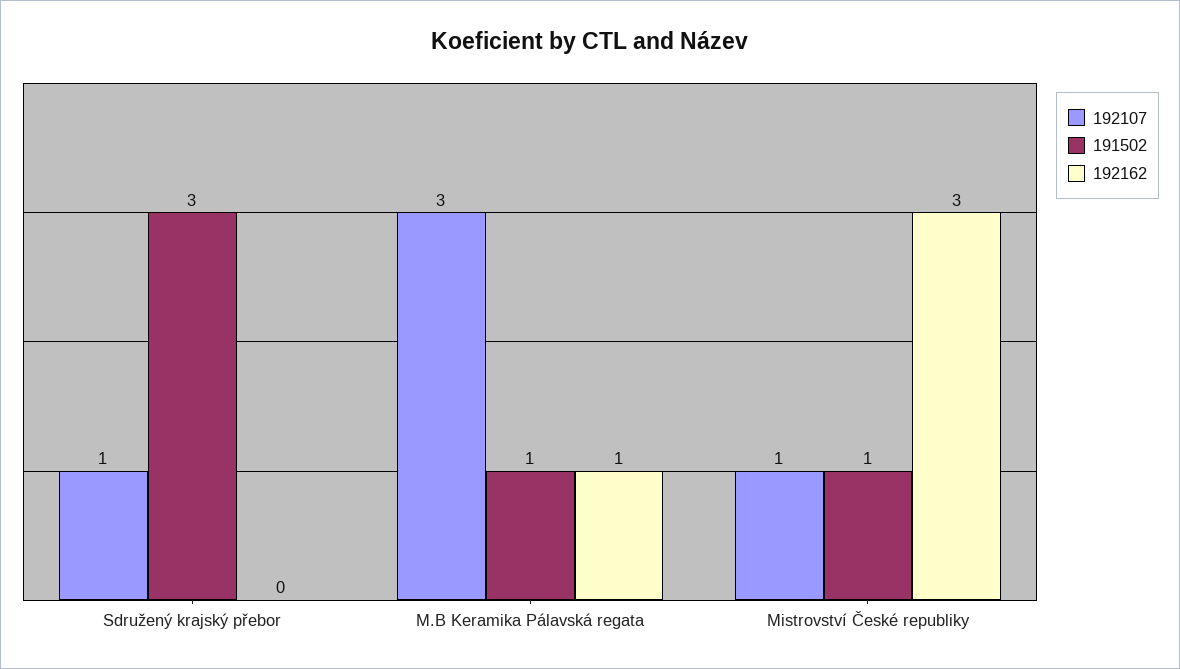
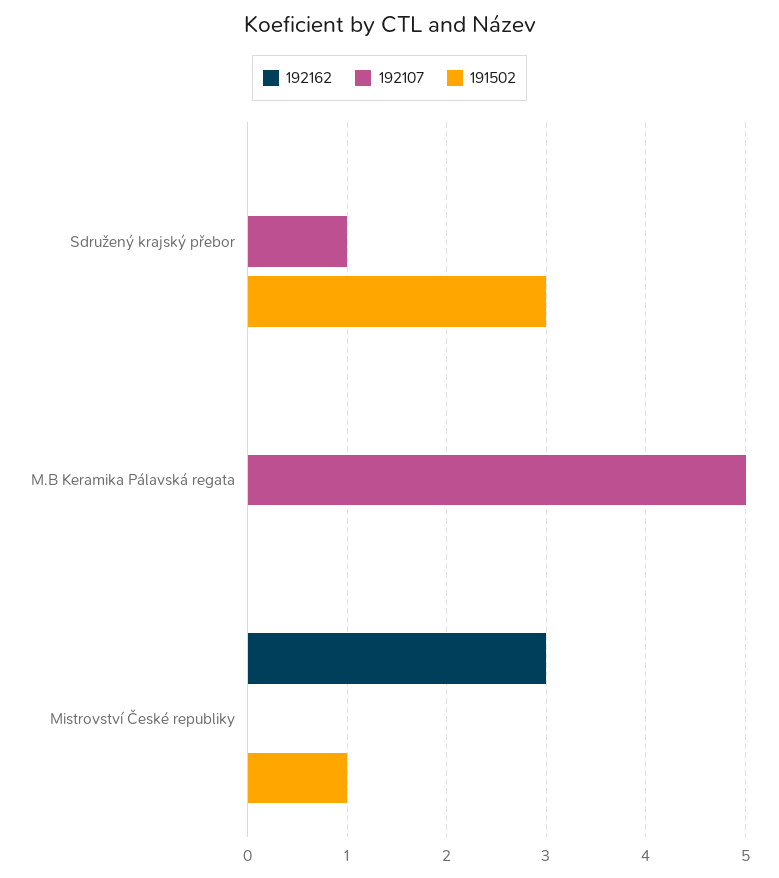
  {
    "192107": {
      "Sdružený krajský přebor": 1,
-     "M.B Keramika Pálavská regata": 3,
+     "M.B Keramika Pálavská regata": 5,
-     "Mistrovství České republiky": 1
+     "Mistrovství České republiky": 0
    },
    "191502": {
      "Sdružený krajský přebor": 3,
-     "M.B Keramika Pálavská regata": 1,
+     "M.B Keramika Pálavská regata": 0,
      "Mistrovství České republiky": 1
    },
    "192162": {
      "Sdružený krajský přebor": 0,
-     "M.B Keramika Pálavská regata": 1,
+     "M.B Keramika Pálavská regata": 0,
      "Mistrovství České republiky": 3
    }
  }

